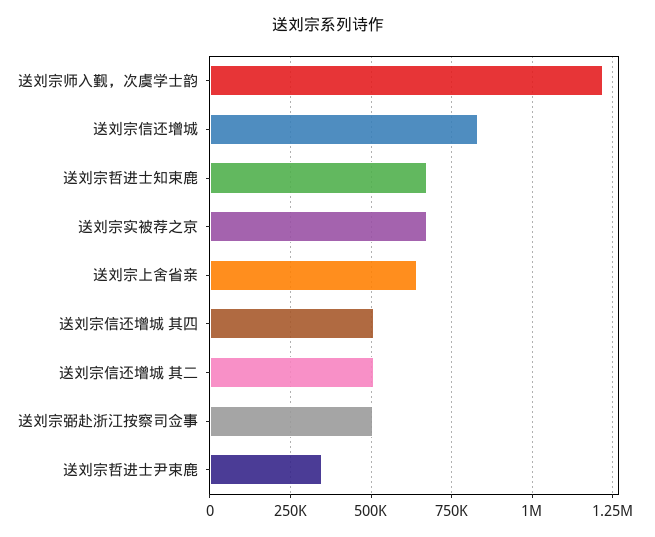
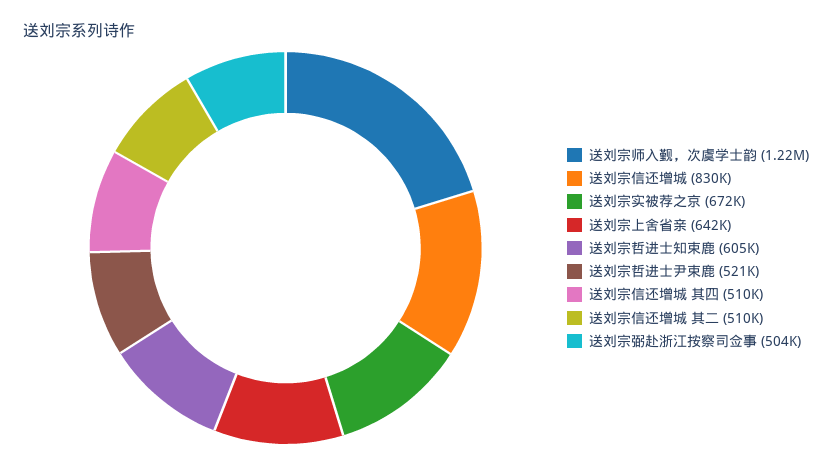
  {
    "送刘宗师入觐，次虞学士韵": 1220000,
    "送刘宗信还增城": 830000,
-   "送刘宗哲进士知束鹿": 675000,
+   "送刘宗哲进士知束鹿": 605000,
    "送刘宗实被荐之京": 672000,
    "送刘宗上舍省亲": 642000,
    "送刘宗信还增城 其四": 510000,
    "送刘宗信还增城 其二": 510000,
    "送刘宗弼赴浙江按察司佥事": 504000,
-   "送刘宗哲进士尹束鹿": 350000
+   "送刘宗哲进士尹束鹿": 521000
  }

